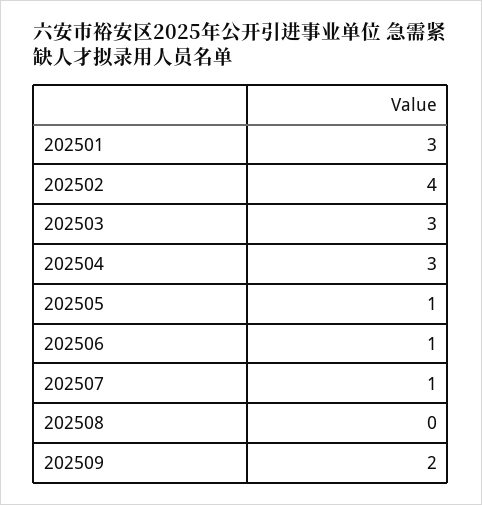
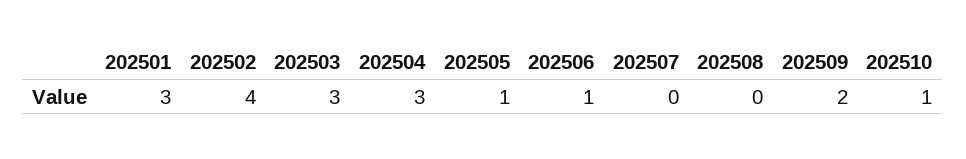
  {
    "202501": 3,
    "202502": 4,
    "202503": 3,
    "202504": 3,
    "202505": 1,
    "202506": 1,
-   "202507": 1,
+   "202507": 0,
    "202508": 0,
-   "202509": 2
+   "202509": 2,
+   "202510": 1
  }

